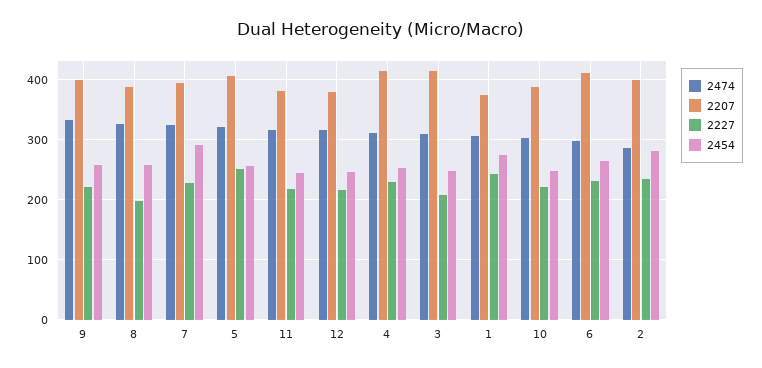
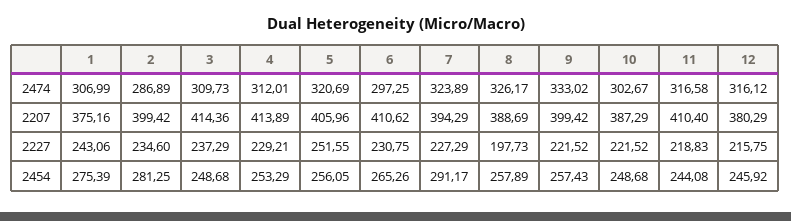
  {
    "2474": {
      "9": 333.02,
      "8": 326.17,
      "7": 323.89,
      "5": 320.69,
      "11": 316.58,
      "12": 316.12,
      "4": 312.01,
      "3": 309.73,
      "1": 306.99,
      "10": 302.67,
      "6": 297.25,
      "2": 286.89
    },
    "2207": {
      "9": 399.42,
      "8": 388.69,
      "7": 394.29,
      "5": 405.96,
-     "11": 380,
+     "11": 410.4,
      "12": 380.29,
      "4": 413.89,
      "3": 414.36,
      "1": 375.16,
      "10": 387.29,
      "6": 410.62,
      "2": 399.42
    },
    "2227": {
      "9": 221.52,
      "8": 197.73,
      "7": 227.29,
      "5": 251.55,
      "11": 218.83,
      "12": 215.75,
      "4": 229.21,
-     "3": 210,
+     "3": 237.29,
      "1": 243.06,
      "10": 221.52,
      "6": 230.75,
      "2": 234.6
    },
    "2454": {
      "9": 257.43,
      "8": 257.89,
      "7": 291.17,
      "5": 256.05,
      "11": 244.08,
      "12": 245.92,
      "4": 253.29,
      "3": 248.68,
      "1": 275.39,
      "10": 248.68,
      "6": 265.26,
      "2": 281.25
    }
  }

